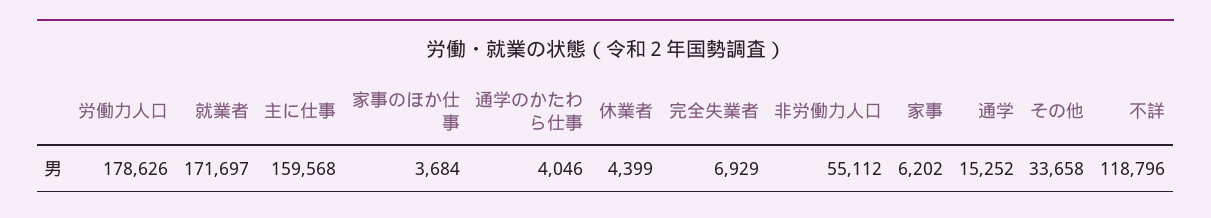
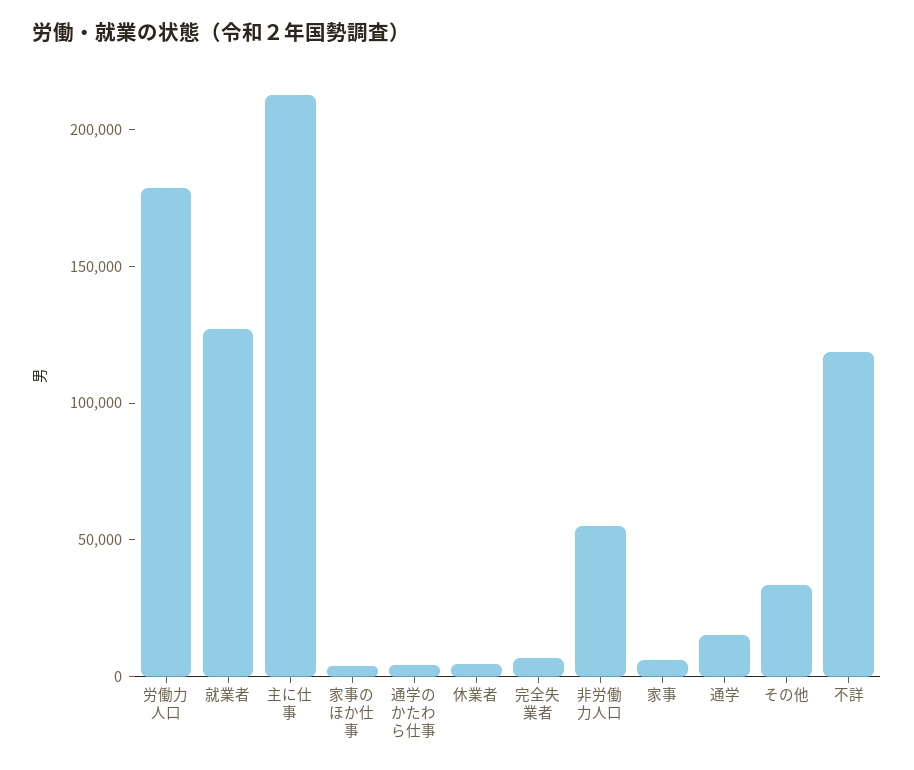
  {
    "労働力人口": 178626,
-   "就業者": 171697,
+   "就業者": 130000,
-   "主に仕事": 159568,
+   "主に仕事": 210000,
    "家事のほか仕事": 3684,
    "通学のかたわら仕事": 4046,
    "休業者": 4399,
    "完全失業者": 6929,
    "非労働力人口": 55112,
    "家事": 6202,
    "通学": 15252,
    "その他": 33658,
    "不詳": 118796
  }

